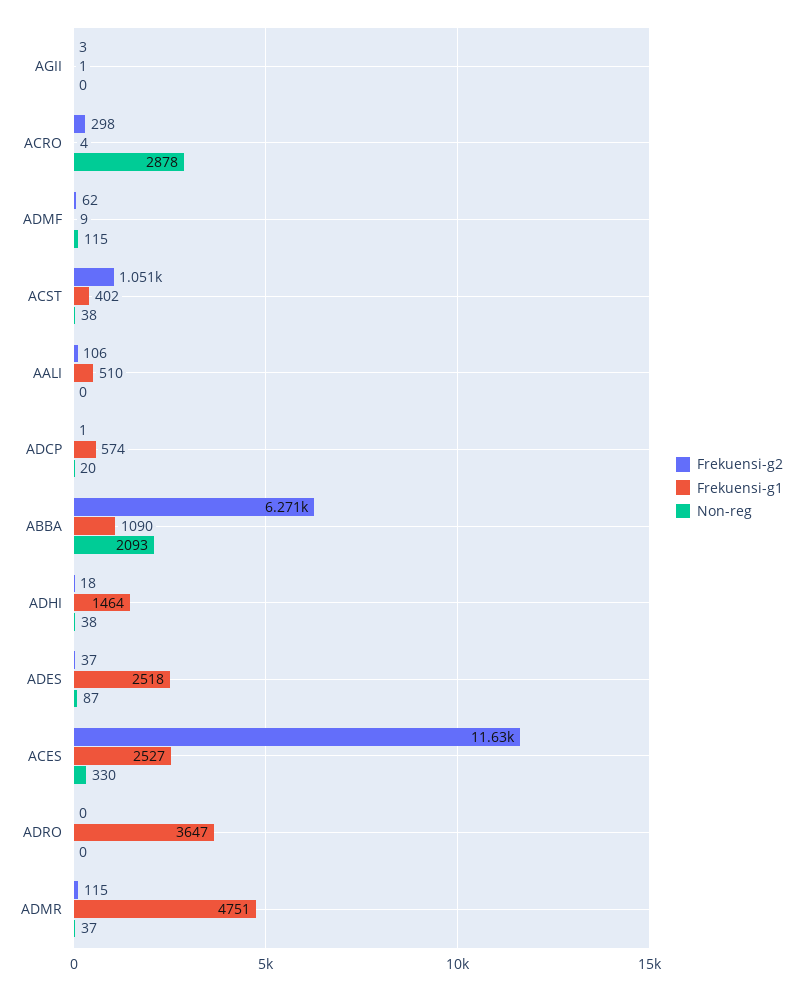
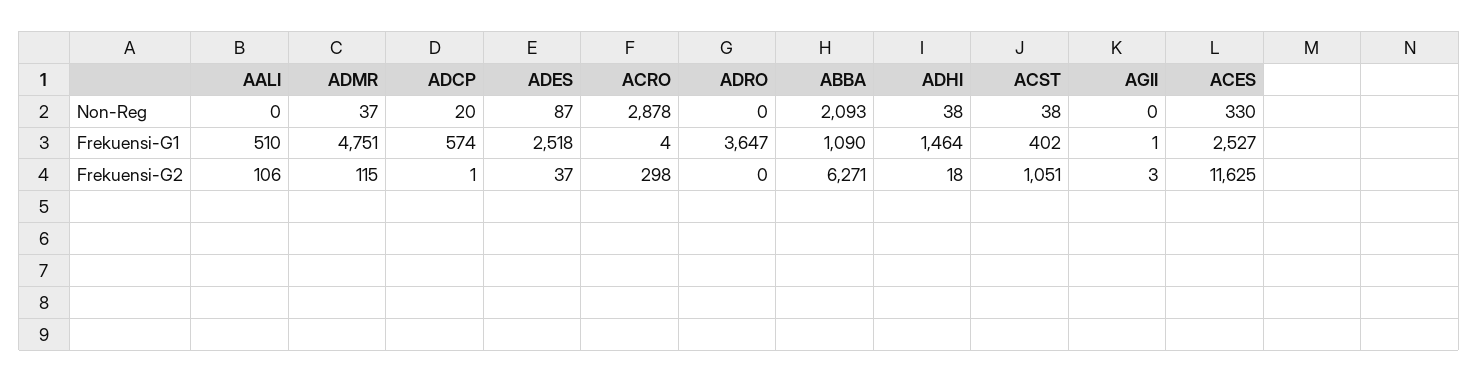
  {
    "Frekuensi-g2": {
      "AGII": 3,
      "ACRO": 298,
-     "ADMF": 62,
      "ACST": 1051,
      "AALI": 106,
      "ADCP": 1,
      "ABBA": 6271,
      "ADHI": 18,
      "ADES": 37,
      "ACES": 11625,
      "ADRO": 0,
      "ADMR": 115
    },
    "Frekuensi-g1": {
      "AGII": 1,
      "ACRO": 4,
-     "ADMF": 9,
      "ACST": 402,
      "AALI": 510,
      "ADCP": 574,
      "ABBA": 1090,
      "ADHI": 1464,
      "ADES": 2518,
      "ACES": 2527,
      "ADRO": 3647,
      "ADMR": 4751
    },
    "Non-reg": {
      "AGII": 0,
      "ACRO": 2878,
-     "ADMF": 115,
      "ACST": 38,
      "AALI": 0,
      "ADCP": 20,
      "ABBA": 2093,
      "ADHI": 38,
      "ADES": 87,
      "ACES": 330,
      "ADRO": 0,
      "ADMR": 37
    }
  }

